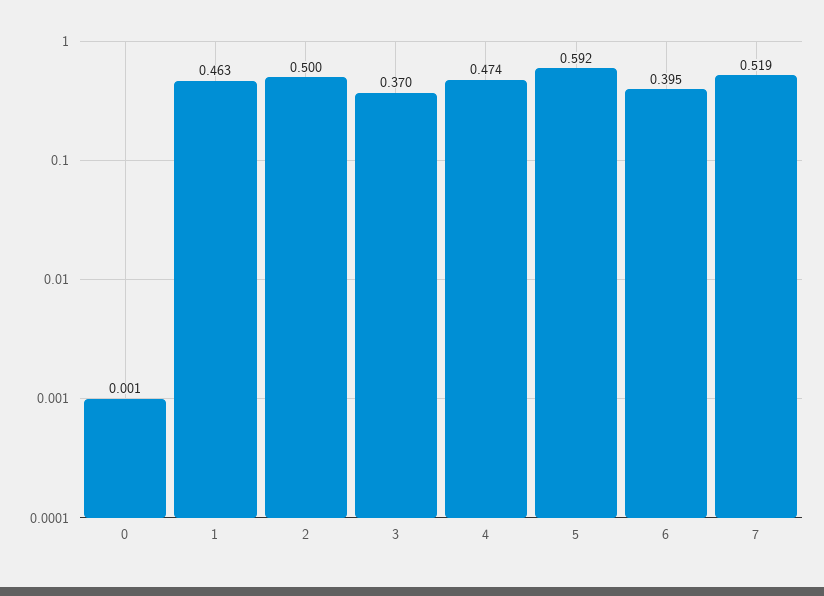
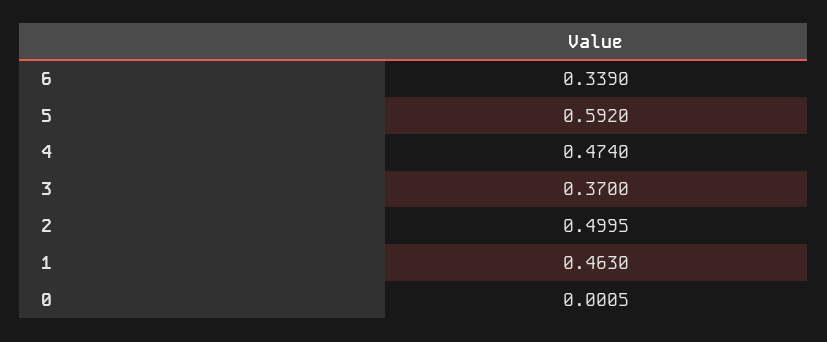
  {
    "0": 0.0005,
    "1": 0.463,
    "2": 0.4995,
    "3": 0.37,
    "4": 0.474,
    "5": 0.592,
-   "6": 0.395,
+   "6": 0.339
-   "7": 0.519
  }

